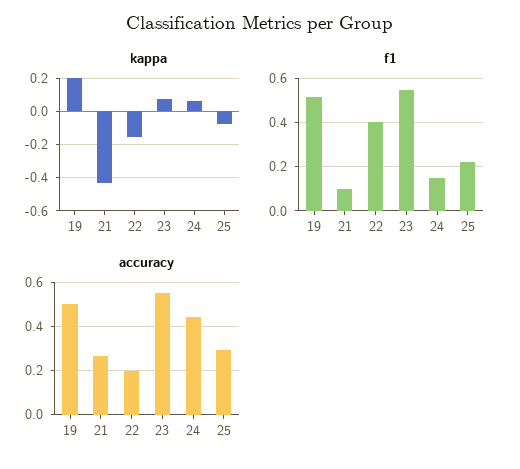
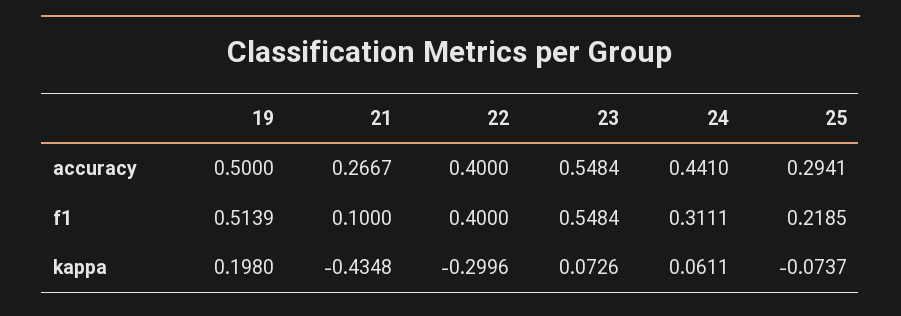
  {
    "kappa": {
      "19": 0.198,
      "21": -0.4348,
-     "22": -0.15,
+     "22": -0.2996,
      "23": 0.0726,
      "24": 0.0611,
      "25": -0.0737
    },
    "f1": {
      "19": 0.5139,
      "21": 0.1,
      "22": 0.4,
      "23": 0.5484,
-     "24": 0.15,
+     "24": 0.3111,
      "25": 0.2185
    },
    "accuracy": {
      "19": 0.5,
      "21": 0.2667,
-     "22": 0.2,
+     "22": 0.4,
      "23": 0.5484,
      "24": 0.441,
      "25": 0.2941
    }
  }

